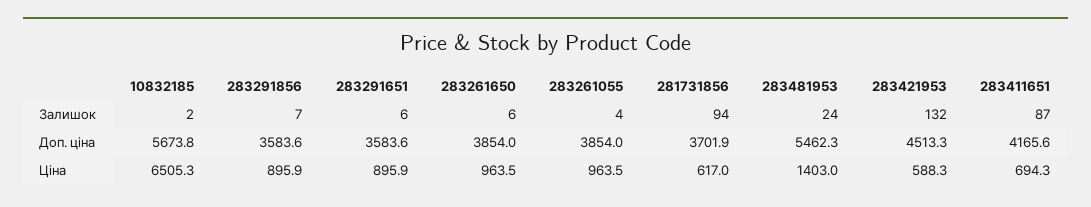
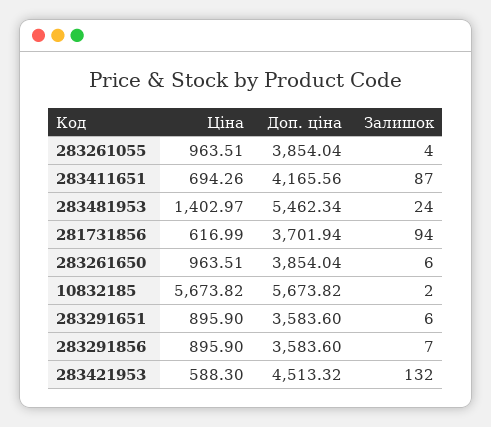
  {
    "10832185": {
      "Залишок": 2,
      "Доп. ціна": 5673.82,
-     "Ціна": 6505.3
+     "Ціна": 5673.82
    },
    "283291856": {
      "Залишок": 7,
      "Доп. ціна": 3583.6,
      "Ціна": 895.9
    },
    "283291651": {
      "Залишок": 6,
      "Доп. ціна": 3583.6,
      "Ціна": 895.9
    },
    "283261650": {
      "Залишок": 6,
      "Доп. ціна": 3854.04,
      "Ціна": 963.51
    },
    "283261055": {
      "Залишок": 4,
      "Доп. ціна": 3854.04,
      "Ціна": 963.51
    },
    "281731856": {
      "Залишок": 94,
      "Доп. ціна": 3701.94,
      "Ціна": 616.99
    },
    "283481953": {
      "Залишок": 24,
      "Доп. ціна": 5462.34,
      "Ціна": 1402.97
    },
    "283421953": {
      "Залишок": 132,
      "Доп. ціна": 4513.32,
      "Ціна": 588.3
    },
    "283411651": {
      "Залишок": 87,
      "Доп. ціна": 4165.56,
      "Ціна": 694.26
    }
  }

